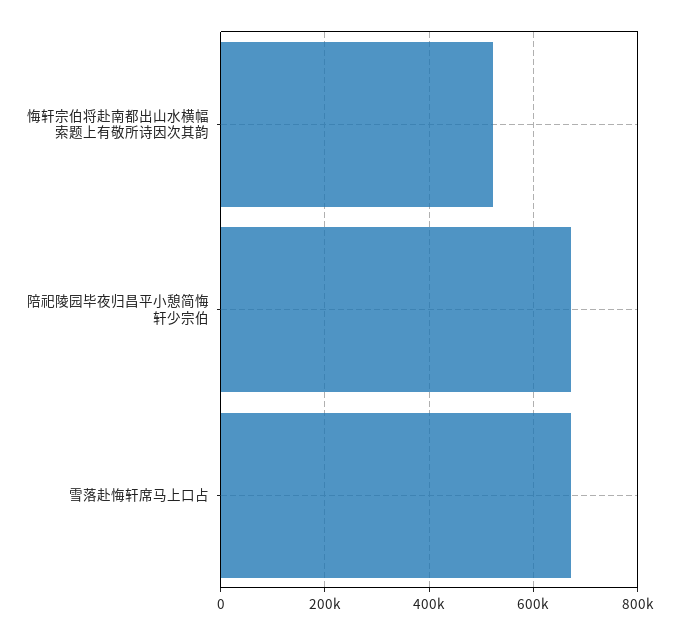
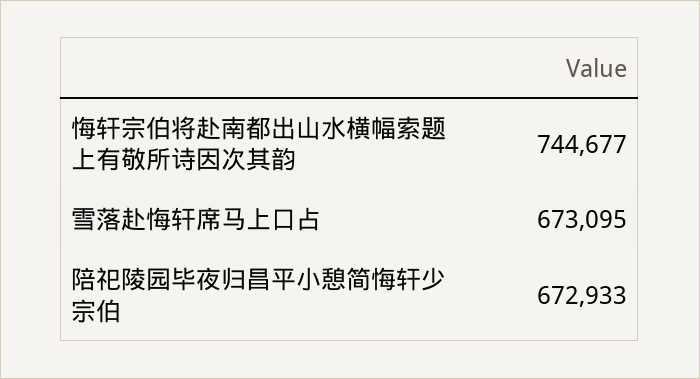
  {
-   "悔轩宗伯将赴南都出山水横幅索题上有敬所诗因次其韵": 520000,
+   "悔轩宗伯将赴南都出山水横幅索题上有敬所诗因次其韵": 744677,
    "陪祀陵园毕夜归昌平小憩简悔轩少宗伯": 672933,
    "雪落赴悔轩席马上口占": 673095
  }

